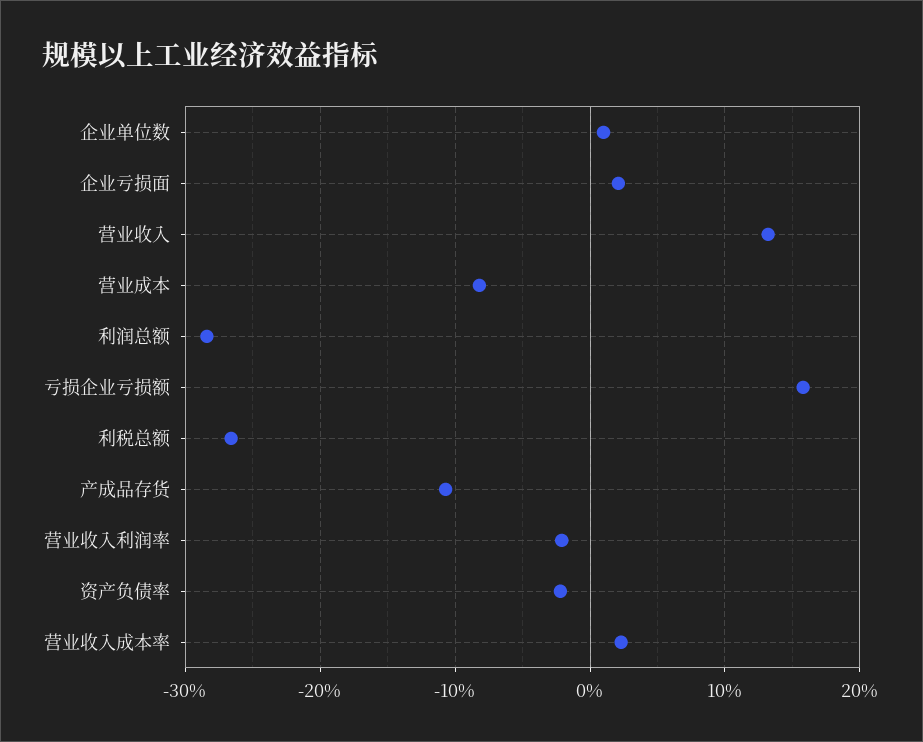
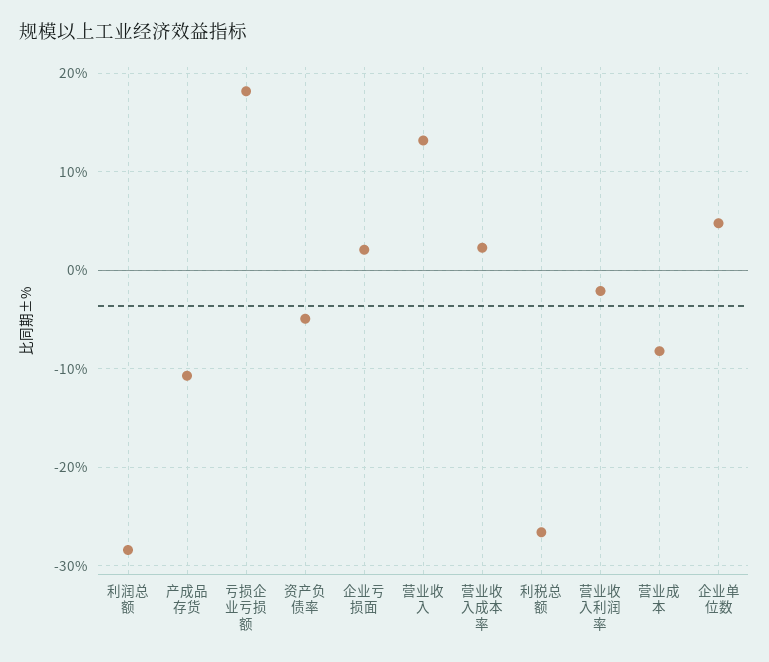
  {
-   "企业单位数": 1,
+   "企业单位数": 5,
    "企业亏损面": 2,
    "营业收入": 13,
    "营业成本": -8,
    "利润总额": -28,
-   "亏损企业亏损额": 16,
+   "亏损企业亏损额": 18,
    "利税总额": -27,
    "产成品存货": -11,
    "营业收入利润率": -2,
-   "资产负债率": -2,
+   "资产负债率": -5,
    "营业收入成本率": 2
  }

